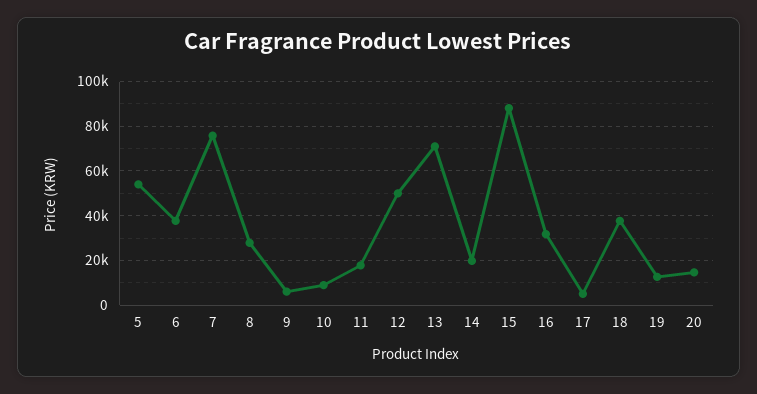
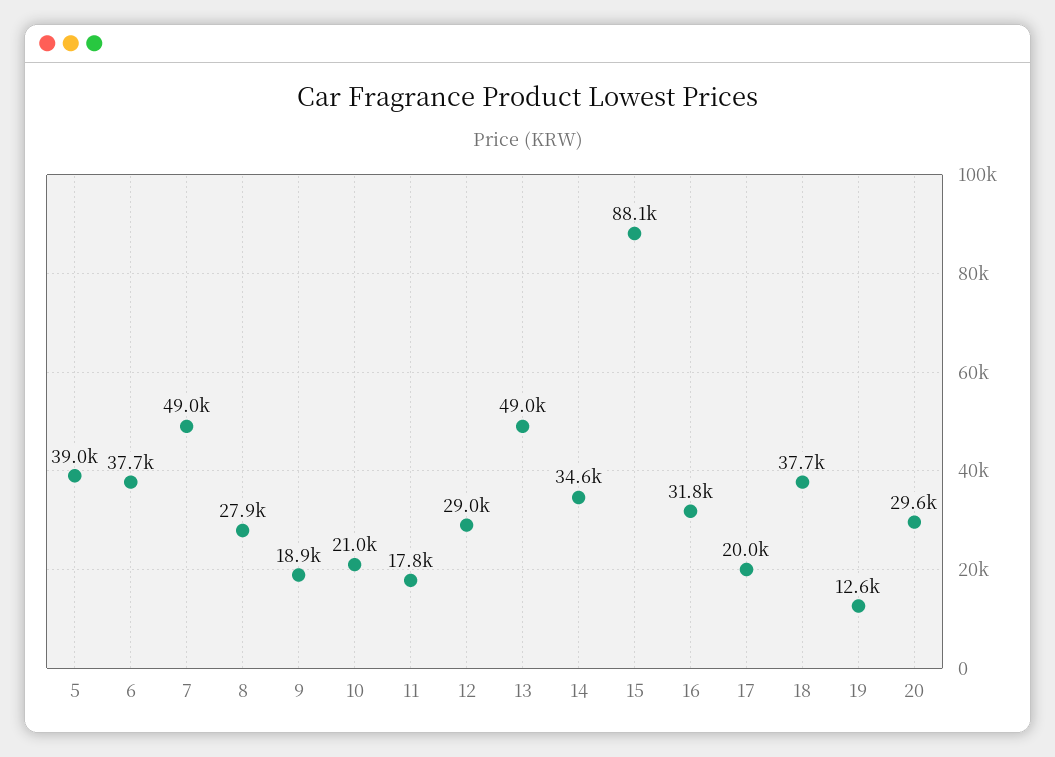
  {
-   "5": 55000,
+   "5": 39000,
    "6": 37700,
-   "7": 75000,
+   "7": 49000,
    "8": 27900,
-   "9": 5000,
+   "9": 18900,
-   "10": 10000,
+   "10": 21000,
    "11": 17800,
-   "12": 50000,
+   "12": 29000,
-   "13": 70000,
+   "13": 49000,
-   "14": 20000,
+   "14": 34600,
    "15": 88100,
    "16": 31800,
-   "17": 5000,
+   "17": 20000,
    "18": 37700,
    "19": 12600,
-   "20": 15000
+   "20": 29600
  }

